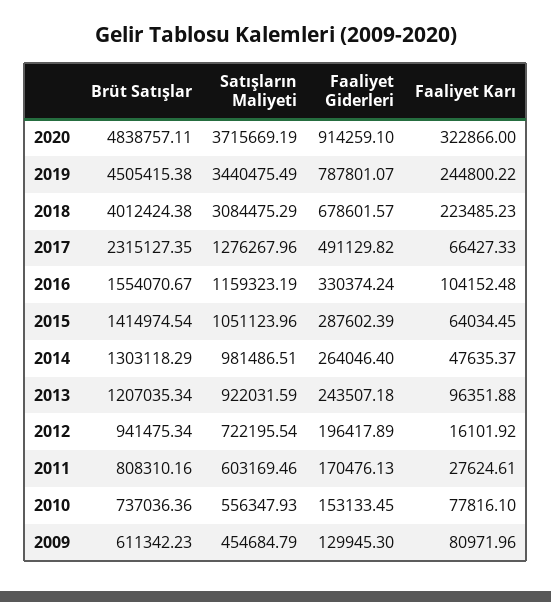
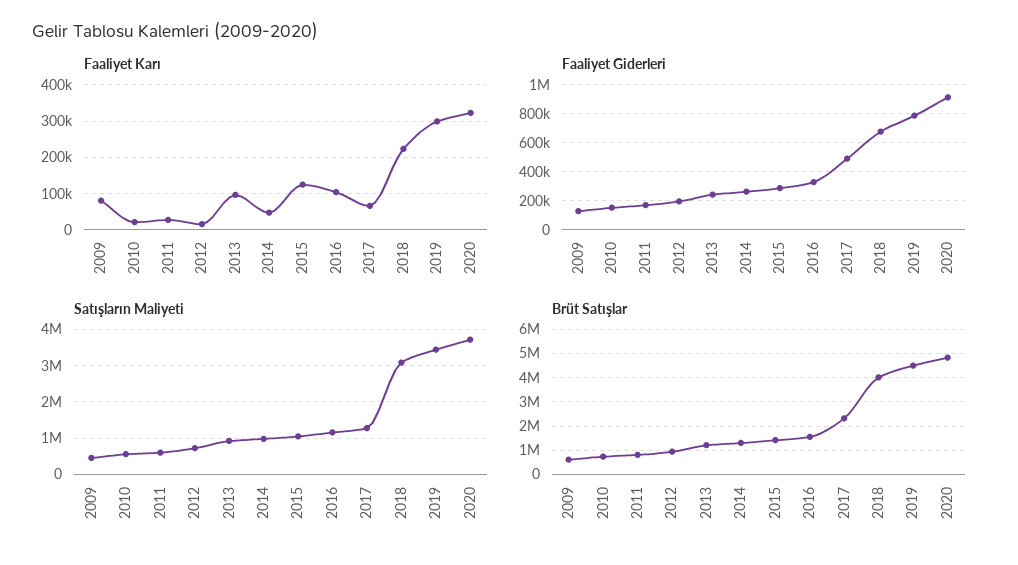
  {
    "Brüt Satışlar": {
      "2020": 4838757.11,
      "2019": 4505415.38,
      "2018": 4012424.38,
      "2017": 2315127.35,
      "2016": 1554070.67,
      "2015": 1414974.54,
      "2014": 1303118.29,
      "2013": 1207035.34,
      "2012": 941475.34,
      "2011": 808310.16,
      "2010": 737036.36,
      "2009": 611342.23
    },
    "Satışların Maliyeti": {
      "2020": 3715669.19,
      "2019": 3440475.49,
      "2018": 3084475.29,
      "2017": 1276267.96,
      "2016": 1159323.19,
      "2015": 1051123.96,
      "2014": 981486.51,
      "2013": 922031.59,
      "2012": 722195.54,
      "2011": 603169.46,
      "2010": 556347.93,
      "2009": 454684.79
    },
    "Faaliyet Giderleri": {
      "2020": 914259.1,
      "2019": 787801.07,
      "2018": 678601.57,
      "2017": 491129.82,
      "2016": 330374.24,
      "2015": 287602.39,
      "2014": 264046.4,
      "2013": 243507.18,
      "2012": 196417.89,
      "2011": 170476.13,
      "2010": 153133.45,
      "2009": 129945.3
    },
    "Faaliyet Karı": {
      "2020": 322866,
-     "2019": 244800.22,
+     "2019": 300000,
      "2018": 223485.23,
      "2017": 66427.33,
      "2016": 104152.48,
-     "2015": 64034.45,
+     "2015": 120000,
      "2014": 47635.37,
      "2013": 96351.88,
      "2012": 16101.92,
      "2011": 27624.61,
-     "2010": 77816.1,
+     "2010": 20000,
      "2009": 80971.96
    }
  }

